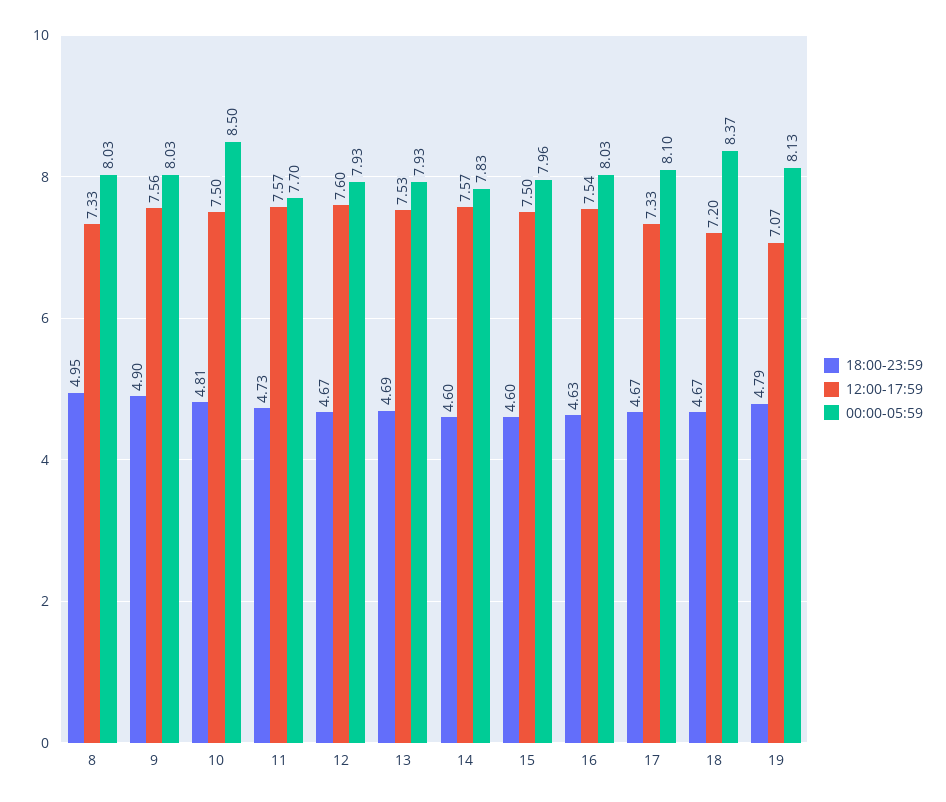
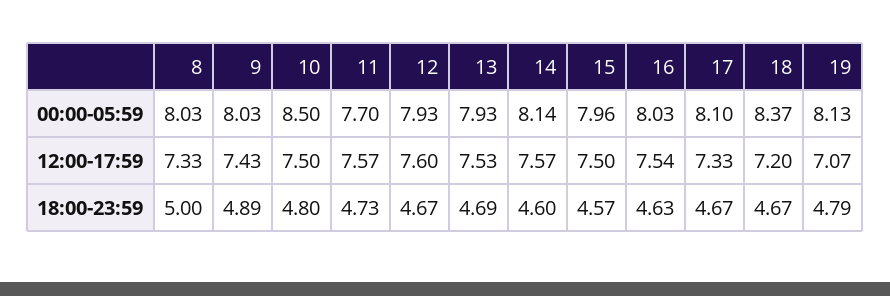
  {
    "18:00-23:59": {
-     "8": 4.95,
+     "8": 5,
-     "9": 4.9,
+     "9": 4.89,
-     "10": 4.81,
+     "10": 4.8,
      "11": 4.73,
      "12": 4.67,
      "13": 4.69,
      "14": 4.6,
-     "15": 4.6,
+     "15": 4.57,
      "16": 4.63,
      "17": 4.67,
      "18": 4.67,
      "19": 4.79
    },
    "12:00-17:59": {
      "8": 7.33,
-     "9": 7.56,
+     "9": 7.43,
      "10": 7.5,
      "11": 7.57,
      "12": 7.6,
      "13": 7.53,
      "14": 7.57,
      "15": 7.5,
      "16": 7.54,
      "17": 7.33,
      "18": 7.2,
      "19": 7.07
    },
    "00:00-05:59": {
      "8": 8.03,
      "9": 8.03,
      "10": 8.5,
      "11": 7.7,
      "12": 7.93,
      "13": 7.93,
-     "14": 7.83,
+     "14": 8.14,
      "15": 7.96,
      "16": 8.03,
      "17": 8.1,
      "18": 8.37,
      "19": 8.13
    }
  }

